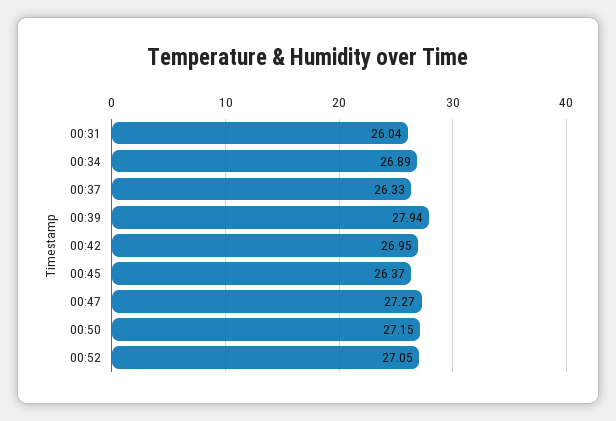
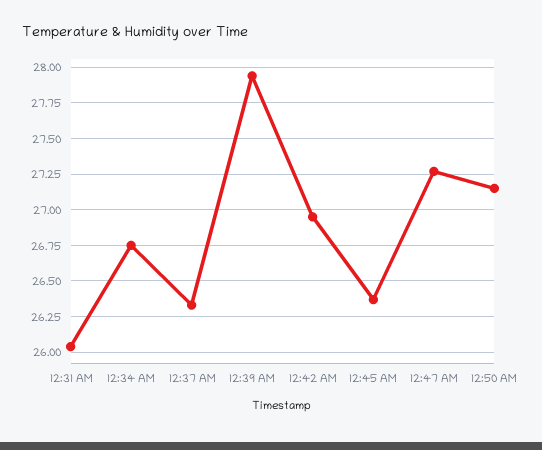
  {
    "00:31": 26.04,
-   "00:34": 26.89,
+   "00:34": 26.75,
    "00:37": 26.33,
    "00:39": 27.94,
    "00:42": 26.95,
    "00:45": 26.37,
    "00:47": 27.27,
-   "00:50": 27.15,
+   "00:50": 27.15
-   "00:52": 27.05
  }

